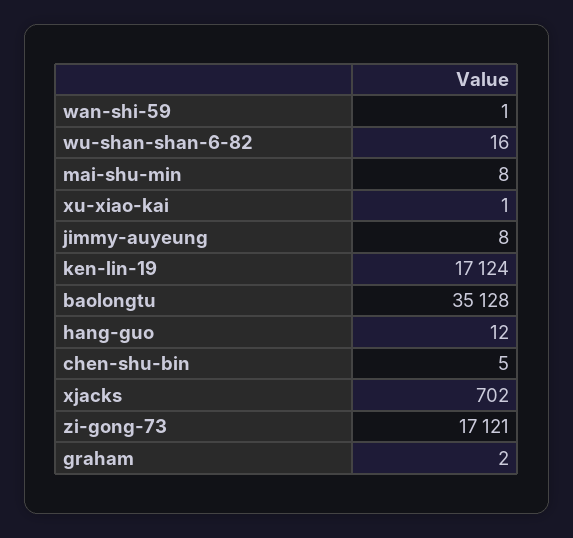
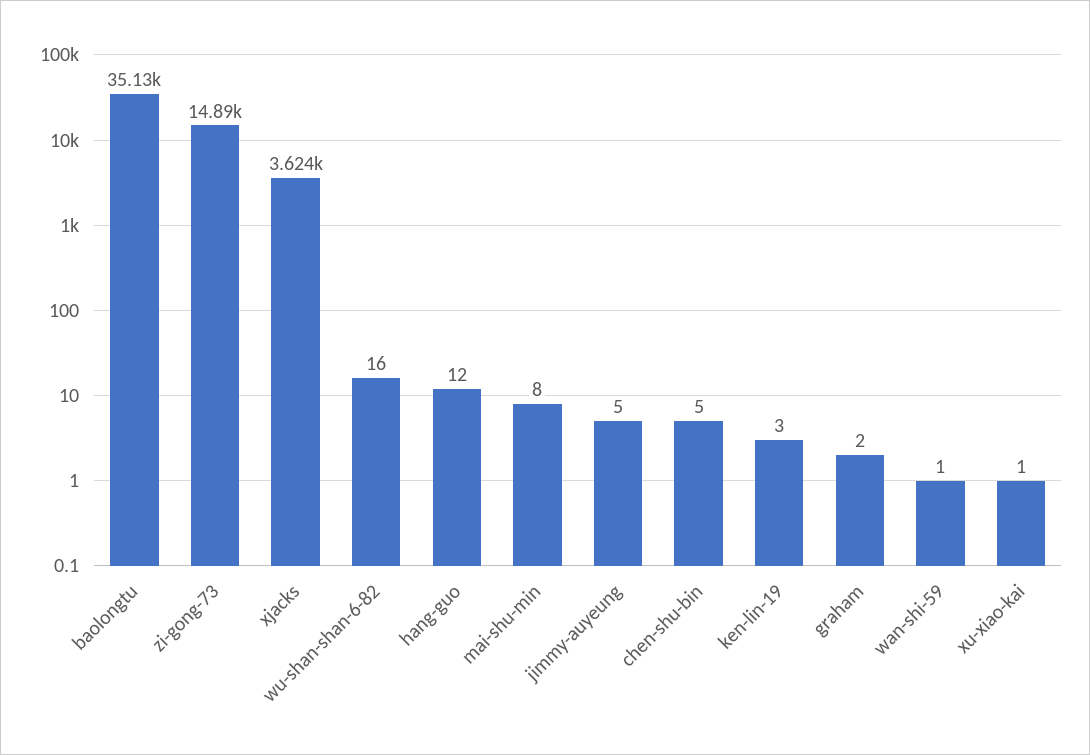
  {
    "wan-shi-59": 1,
    "wu-shan-shan-6-82": 16,
    "mai-shu-min": 8,
    "xu-xiao-kai": 1,
-   "jimmy-auyeung": 8,
+   "jimmy-auyeung": 5,
-   "ken-lin-19": 17124,
+   "ken-lin-19": 3,
    "baolongtu": 35128,
    "hang-guo": 12,
    "chen-shu-bin": 5,
-   "xjacks": 702,
+   "xjacks": 3624,
-   "zi-gong-73": 17121,
+   "zi-gong-73": 14890,
    "graham": 2
  }

